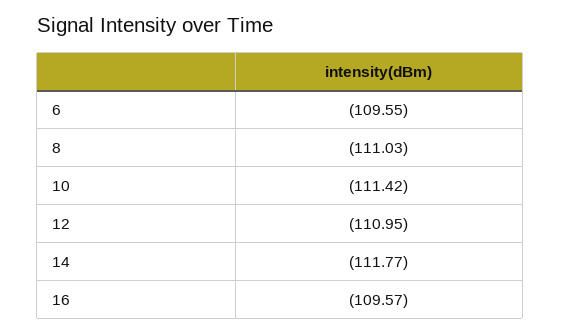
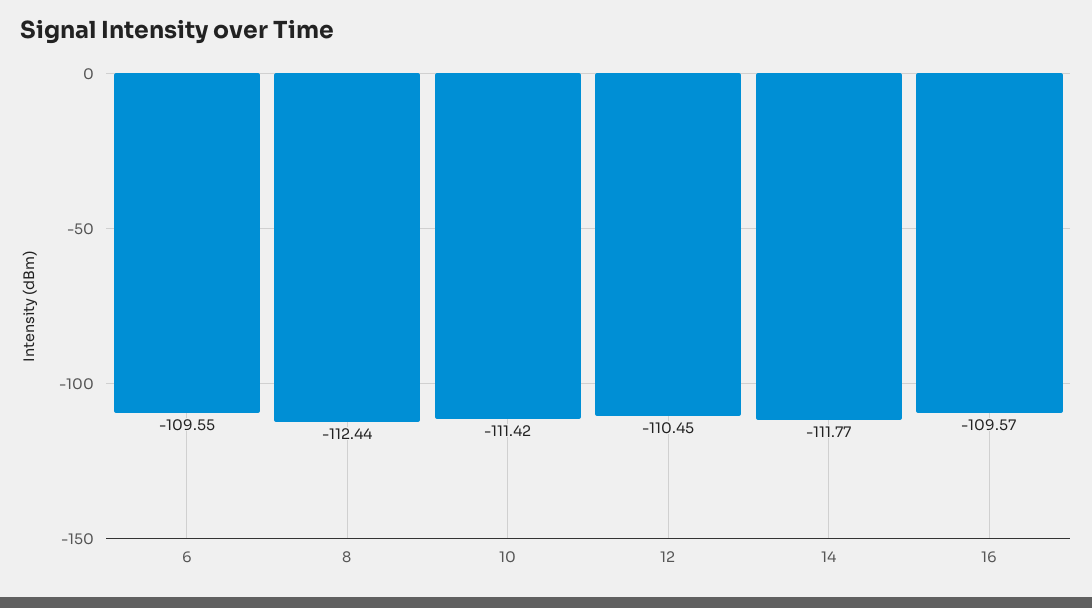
  {
    "6": -109.55,
-   "8": -111.03,
+   "8": -112.44,
    "10": -111.42,
-   "12": -110.95,
+   "12": -110.45,
    "14": -111.77,
    "16": -109.57
  }

